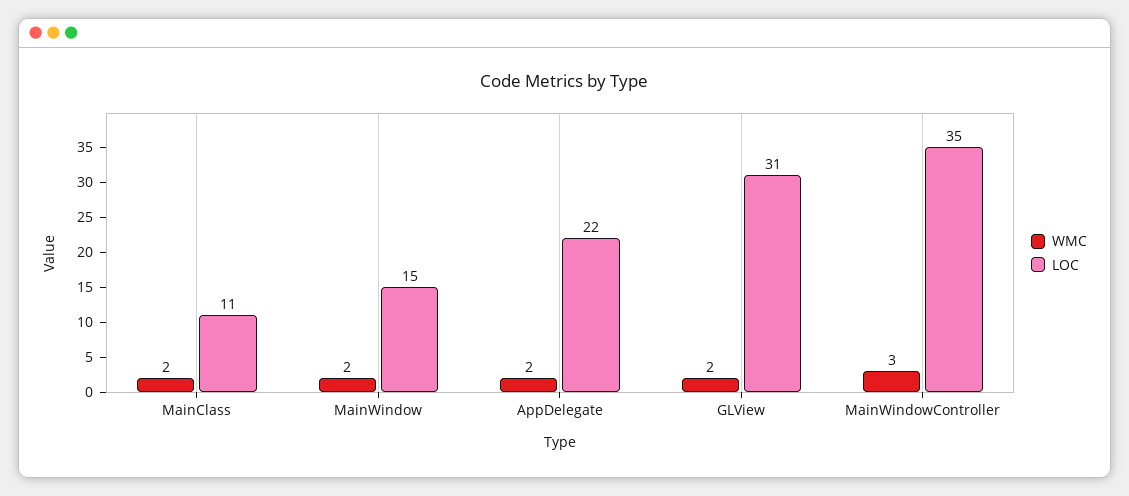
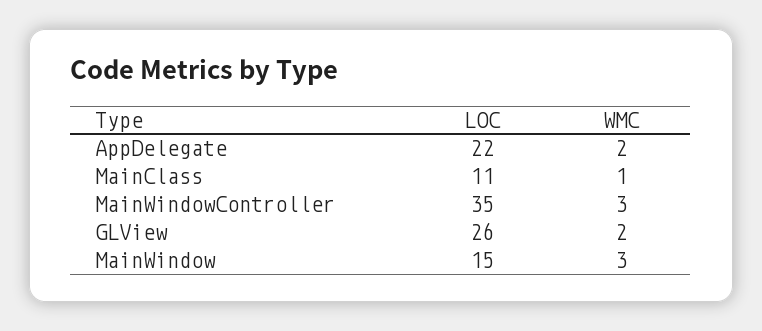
  {
    "WMC": {
-     "MainClass": 2,
+     "MainClass": 1,
-     "MainWindow": 2,
+     "MainWindow": 3,
      "AppDelegate": 2,
      "GLView": 2,
      "MainWindowController": 3
    },
    "LOC": {
      "MainClass": 11,
      "MainWindow": 15,
      "AppDelegate": 22,
-     "GLView": 31,
+     "GLView": 26,
      "MainWindowController": 35
    }
  }

